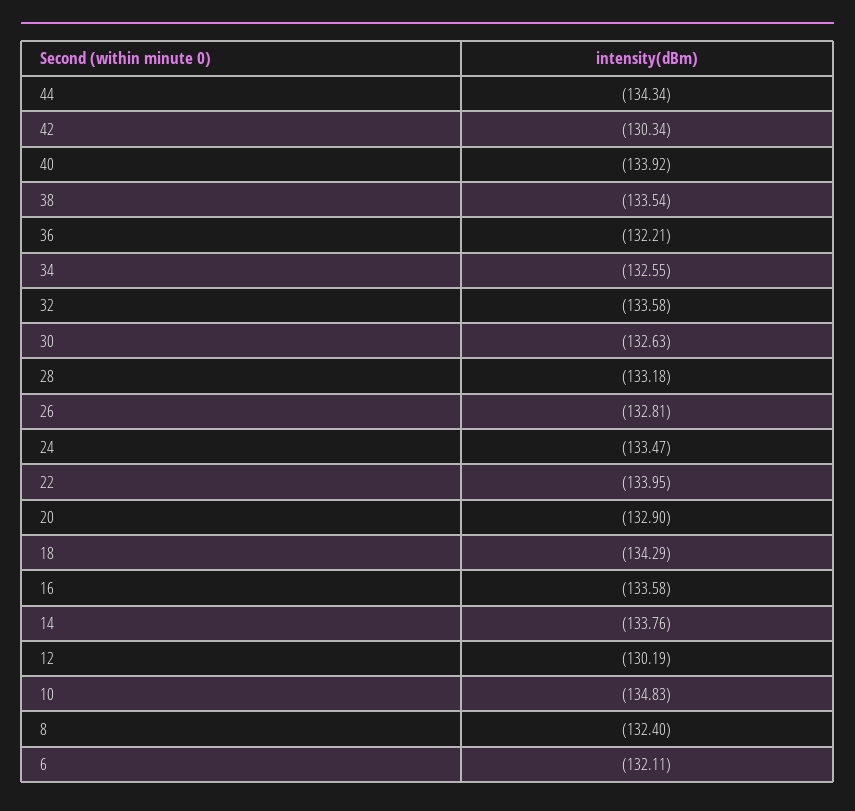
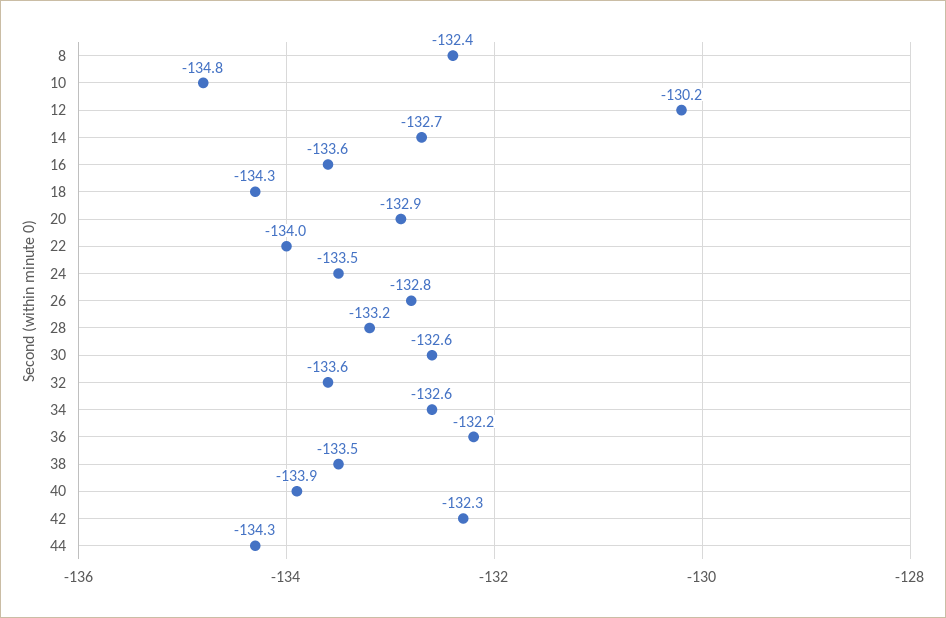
  {
    "44": -134.34,
-   "42": -130.34,
+   "42": -132.3,
    "40": -133.92,
    "38": -133.54,
    "36": -132.21,
    "34": -132.55,
    "32": -133.58,
    "30": -132.63,
    "28": -133.18,
    "26": -132.81,
    "24": -133.47,
    "22": -133.95,
    "20": -132.9,
    "18": -134.29,
    "16": -133.58,
-   "14": -133.76,
+   "14": -132.7,
    "12": -130.19,
    "10": -134.83,
-   "8": -132.4,
+   "8": -132.4
-   "6": -132.11
  }

